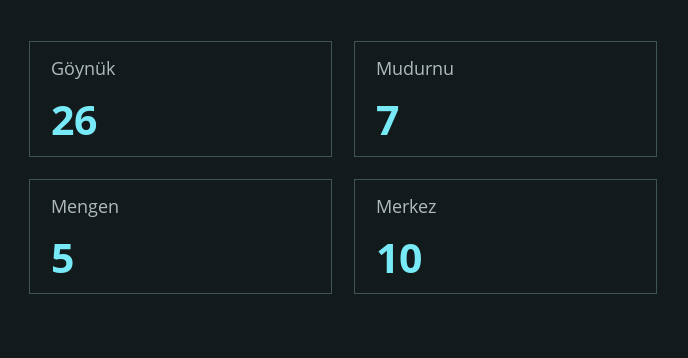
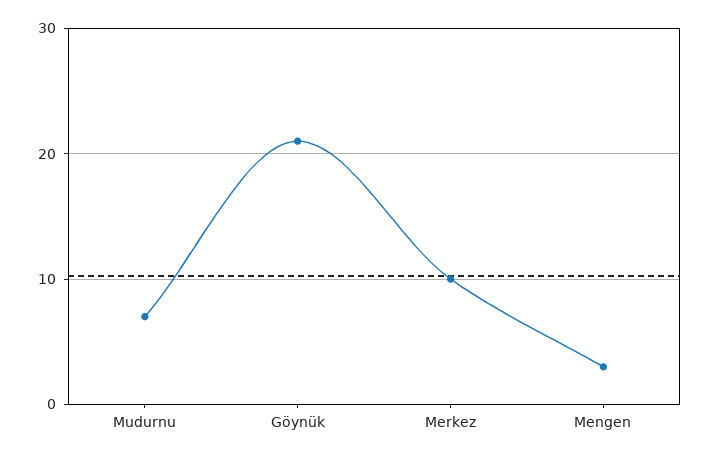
  {
-   "Göynük": 26,
+   "Göynük": 21,
    "Mudurnu": 7,
-   "Mengen": 5,
+   "Mengen": 3,
    "Merkez": 10
  }

